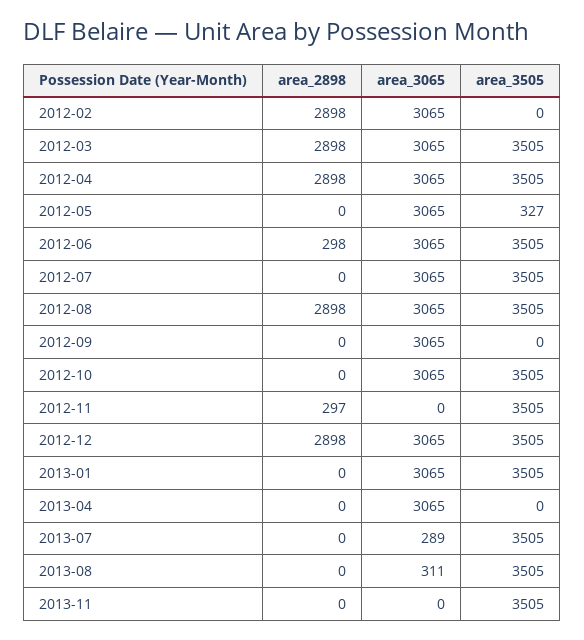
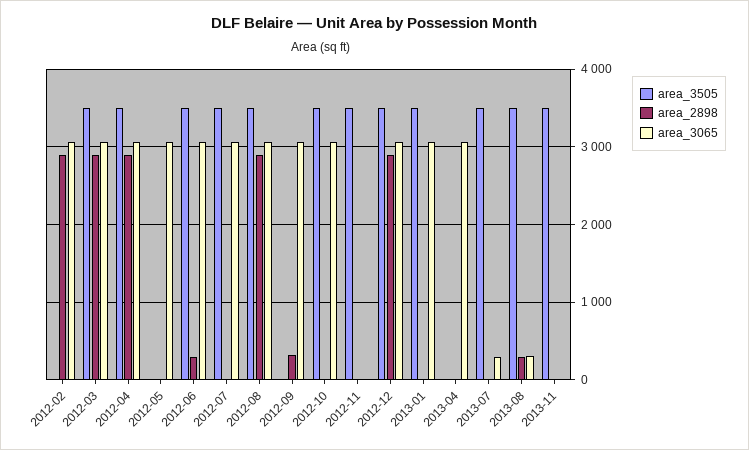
  {
    "area_2898": {
      "2012-02": 2898,
      "2012-03": 2898,
      "2012-04": 2898,
      "2012-05": 0,
      "2012-06": 298,
      "2012-07": 0,
      "2012-08": 2898,
-     "2012-09": 0,
+     "2012-09": 300,
      "2012-10": 0,
-     "2012-11": 297,
+     "2012-11": 0,
      "2012-12": 2898,
      "2013-01": 0,
      "2013-04": 0,
      "2013-07": 0,
-     "2013-08": 0,
+     "2013-08": 300,
      "2013-11": 0
    },
    "area_3065": {
      "2012-02": 3065,
      "2012-03": 3065,
      "2012-04": 3065,
      "2012-05": 3065,
      "2012-06": 3065,
      "2012-07": 3065,
      "2012-08": 3065,
      "2012-09": 3065,
      "2012-10": 3065,
      "2012-11": 0,
      "2012-12": 3065,
      "2013-01": 3065,
      "2013-04": 3065,
      "2013-07": 289,
      "2013-08": 311,
      "2013-11": 0
    },
    "area_3505": {
      "2012-02": 0,
      "2012-03": 3505,
      "2012-04": 3505,
-     "2012-05": 327,
+     "2012-05": 0,
      "2012-06": 3505,
      "2012-07": 3505,
      "2012-08": 3505,
      "2012-09": 0,
      "2012-10": 3505,
      "2012-11": 3505,
      "2012-12": 3505,
      "2013-01": 3505,
      "2013-04": 0,
      "2013-07": 3505,
      "2013-08": 3505,
      "2013-11": 3505
    }
  }

